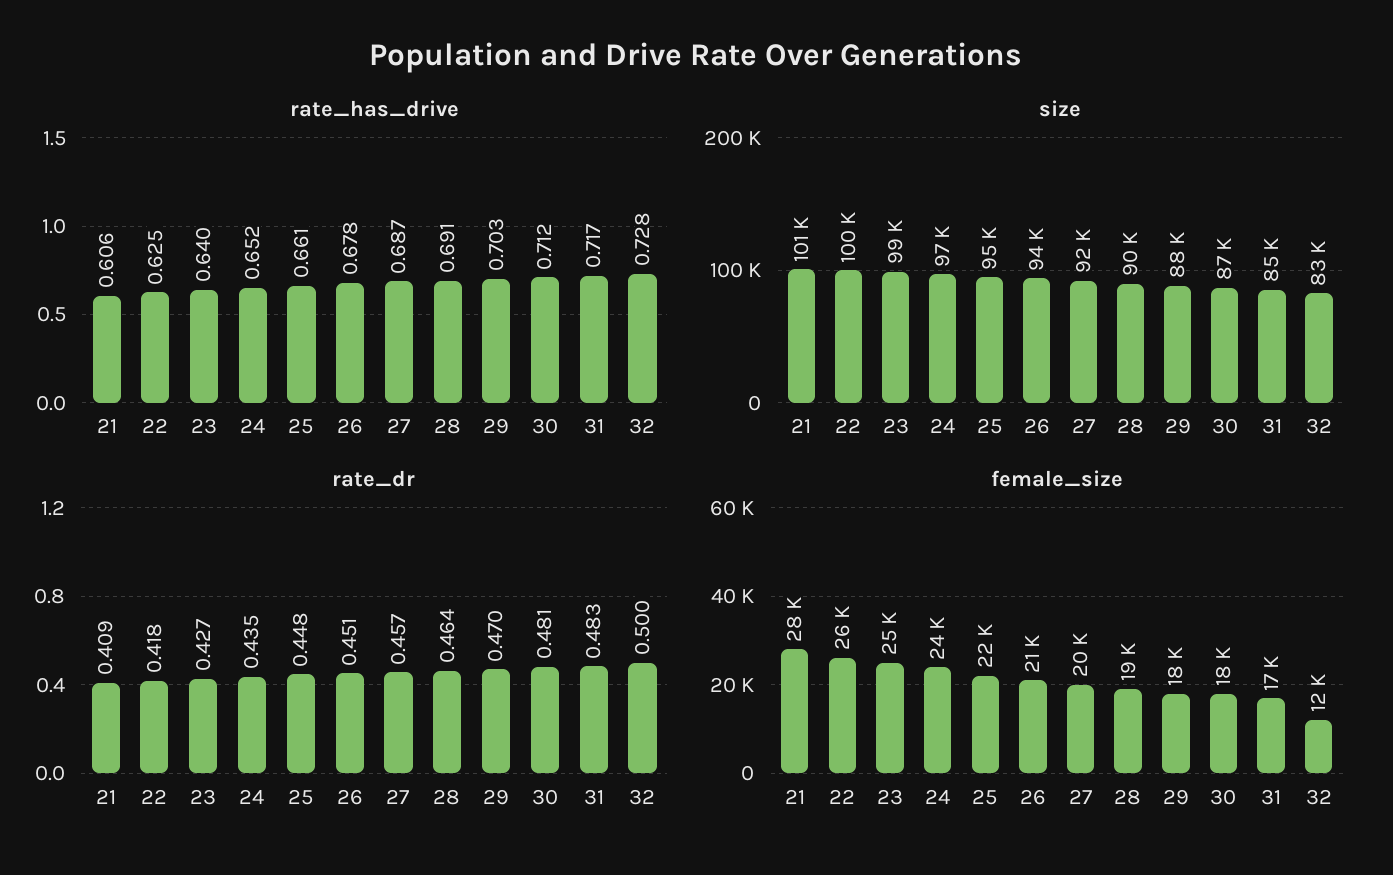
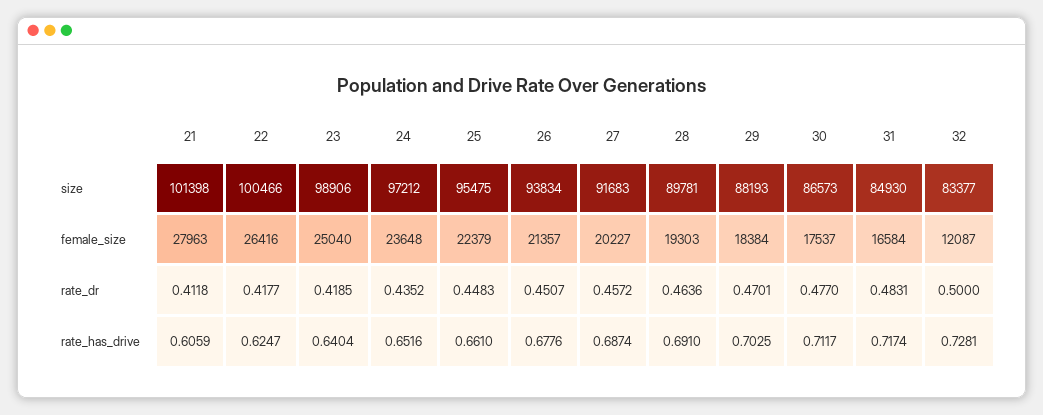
  {
    "rate_has_drive": {
      "21": 0.6059,
      "22": 0.6247,
      "23": 0.6404,
      "24": 0.6516,
      "25": 0.661,
      "26": 0.6776,
      "27": 0.6874,
      "28": 0.691,
      "29": 0.7025,
      "30": 0.7117,
      "31": 0.7174,
      "32": 0.7281
    },
    "size": {
      "21": 101398,
      "22": 100466,
      "23": 98906,
      "24": 97212,
      "25": 95475,
      "26": 93834,
      "27": 91683,
      "28": 89781,
      "29": 88193,
      "30": 86573,
      "31": 84930,
      "32": 83377
    },
    "rate_dr": {
-     "21": 0.409,
+     "21": 0.4118,
      "22": 0.4177,
-     "23": 0.427,
+     "23": 0.4185,
      "24": 0.4352,
      "25": 0.4483,
      "26": 0.4507,
      "27": 0.4572,
      "28": 0.4636,
      "29": 0.4701,
-     "30": 0.481,
+     "30": 0.477,
      "31": 0.4831,
      "32": 0.5
    },
    "female_size": {
      "21": 27963,
      "22": 26416,
      "23": 25040,
      "24": 23648,
      "25": 22379,
      "26": 21357,
      "27": 20227,
      "28": 19303,
      "29": 18384,
      "30": 17537,
      "31": 16584,
      "32": 12087
    }
  }

